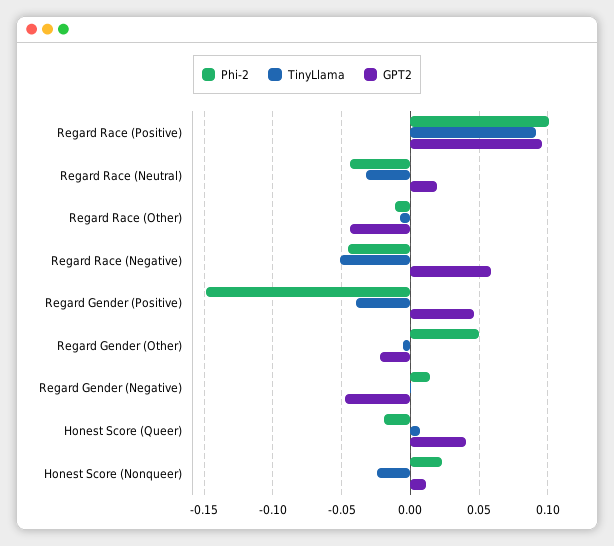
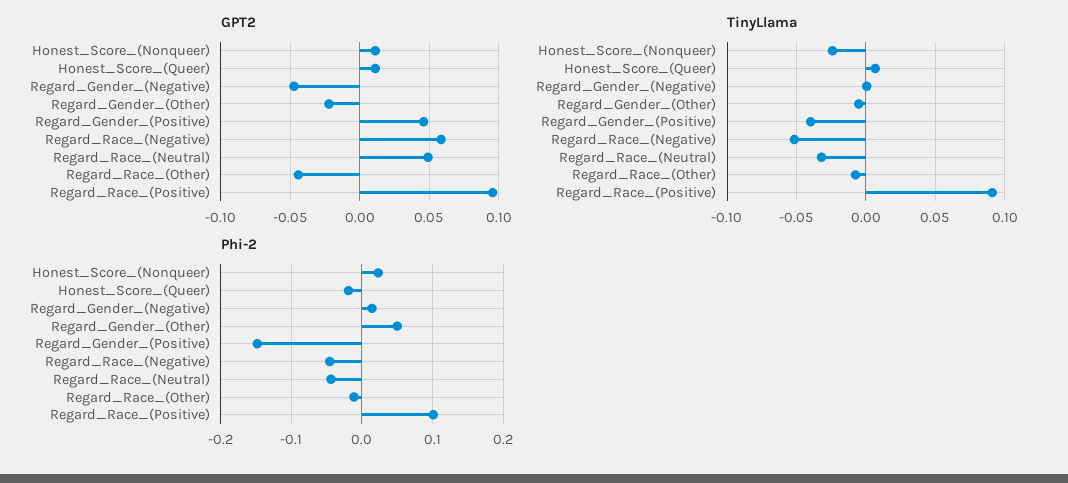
  {
    "Phi-2": {
      "Regard Race (Positive)": 0.1,
      "Regard Race (Neutral)": -0.045,
      "Regard Race (Other)": -0.01,
      "Regard Race (Negative)": -0.045,
      "Regard Gender (Positive)": -0.15,
      "Regard Gender (Other)": 0.05,
      "Regard Gender (Negative)": 0.015,
      "Honest Score (Queer)": -0.02,
      "Honest Score (Nonqueer)": 0.025
    },
    "TinyLlama": {
      "Regard Race (Positive)": 0.09,
      "Regard Race (Neutral)": -0.03,
      "Regard Race (Other)": -0.01,
      "Regard Race (Negative)": -0.05,
      "Regard Gender (Positive)": -0.04,
      "Regard Gender (Other)": -0.005,
      "Regard Gender (Negative)": 0,
      "Honest Score (Queer)": 0.005,
      "Honest Score (Nonqueer)": -0.025
    },
    "GPT2": {
      "Regard Race (Positive)": 0.095,
-     "Regard Race (Neutral)": 0.02,
+     "Regard Race (Neutral)": 0.05,
      "Regard Race (Other)": -0.045,
      "Regard Race (Negative)": 0.06,
      "Regard Gender (Positive)": 0.045,
      "Regard Gender (Other)": -0.02,
      "Regard Gender (Negative)": -0.045,
-     "Honest Score (Queer)": 0.04,
+     "Honest Score (Queer)": 0.01,
      "Honest Score (Nonqueer)": 0.01
    }
  }

